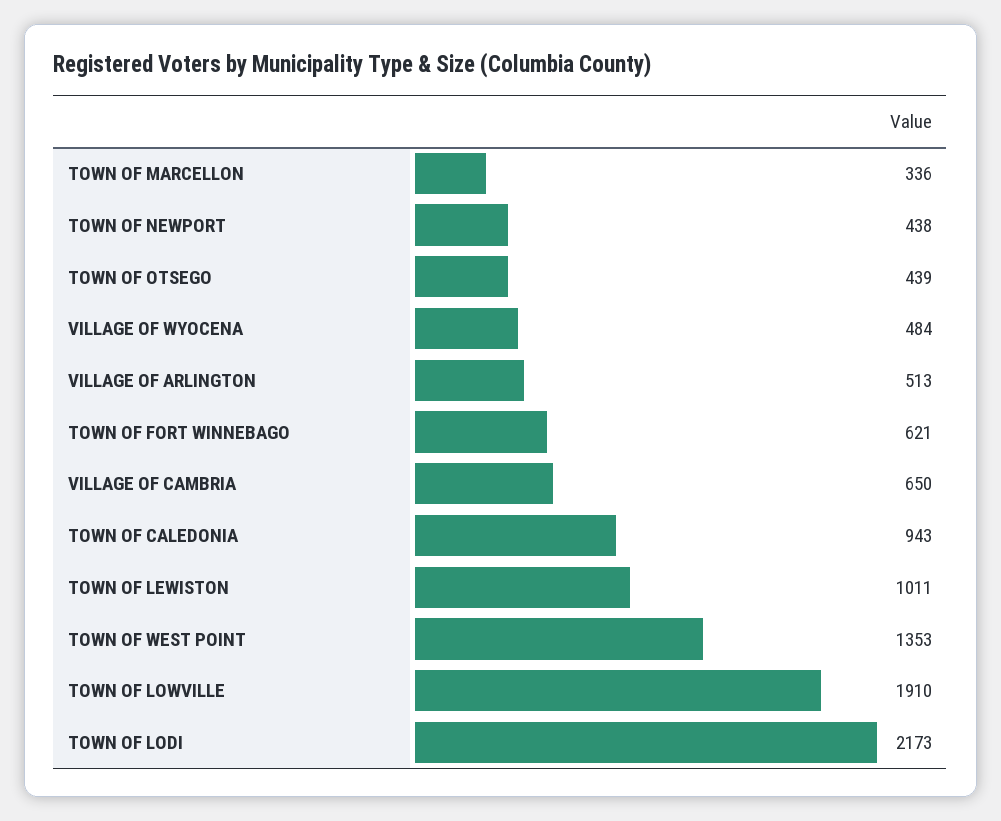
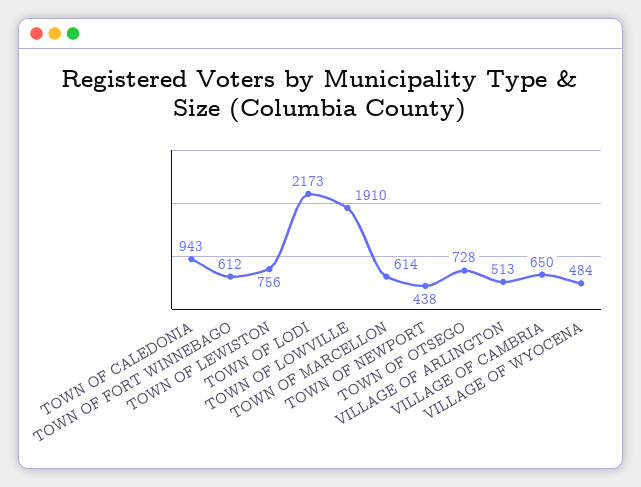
  {
-   "TOWN OF MARCELLON": 336,
+   "TOWN OF MARCELLON": 614,
    "TOWN OF NEWPORT": 438,
-   "TOWN OF OTSEGO": 439,
+   "TOWN OF OTSEGO": 728,
    "VILLAGE OF WYOCENA": 484,
    "VILLAGE OF ARLINGTON": 513,
-   "TOWN OF FORT WINNEBAGO": 621,
+   "TOWN OF FORT WINNEBAGO": 612,
    "VILLAGE OF CAMBRIA": 650,
    "TOWN OF CALEDONIA": 943,
-   "TOWN OF LEWISTON": 1011,
+   "TOWN OF LEWISTON": 756,
-   "TOWN OF WEST POINT": 1353,
    "TOWN OF LOWVILLE": 1910,
    "TOWN OF LODI": 2173
  }

